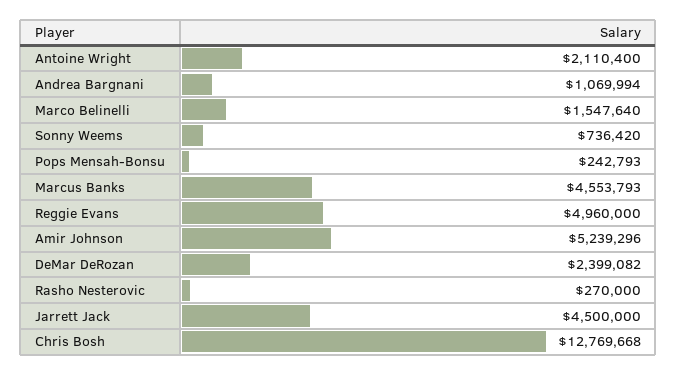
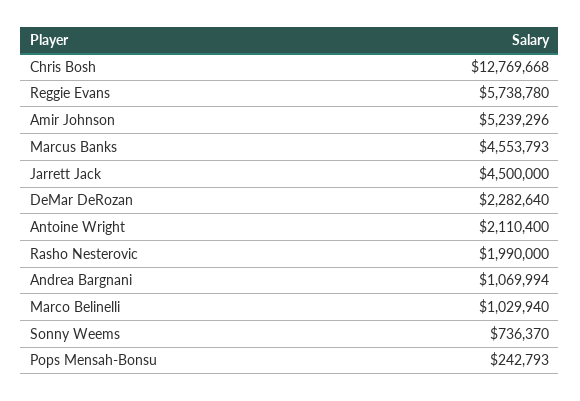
  {
    "Antoine Wright": 2110400,
    "Andrea Bargnani": 1069994,
-   "Marco Belinelli": 1547640,
+   "Marco Belinelli": 1029940,
-   "Sonny Weems": 736420,
+   "Sonny Weems": 736370,
    "Pops Mensah-Bonsu": 242793,
    "Marcus Banks": 4553793,
-   "Reggie Evans": 4960000,
+   "Reggie Evans": 5738780,
    "Amir Johnson": 5239296,
-   "DeMar DeRozan": 2399082,
+   "DeMar DeRozan": 2282640,
-   "Rasho Nesterovic": 270000,
+   "Rasho Nesterovic": 1990000,
    "Jarrett Jack": 4500000,
    "Chris Bosh": 12769668
  }

